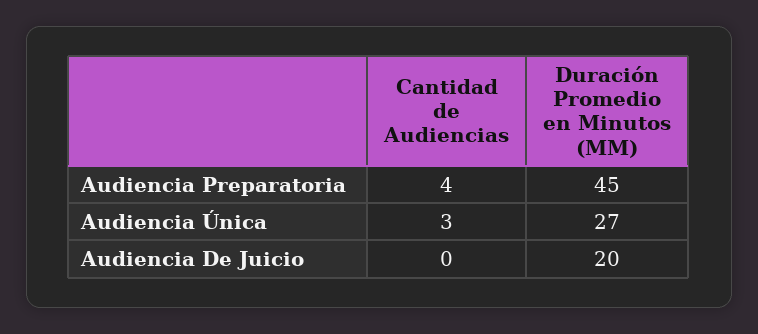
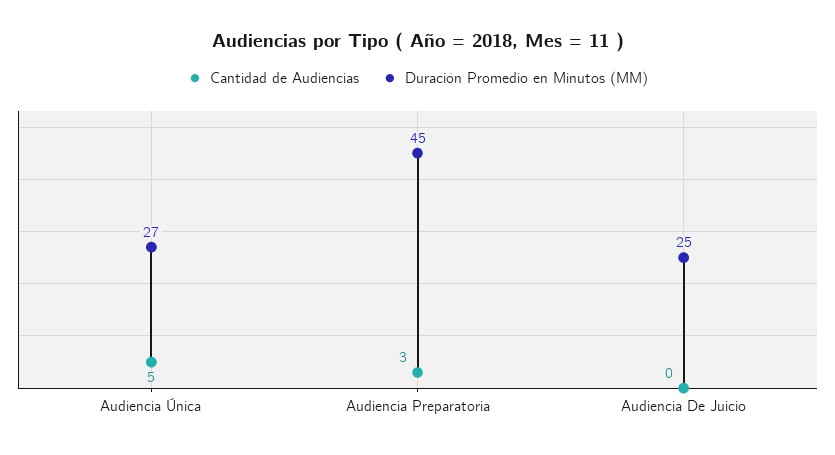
  {
    "Cantidad de Audiencias": {
-     "Audiencia Preparatoria": 4,
+     "Audiencia Preparatoria": 3,
-     "Audiencia Única": 3,
+     "Audiencia Única": 5,
      "Audiencia De Juicio": 0
    },
    "Duración Promedio en Minutos (MM)": {
      "Audiencia Preparatoria": 45,
      "Audiencia Única": 27,
-     "Audiencia De Juicio": 20
+     "Audiencia De Juicio": 25
    }
  }

